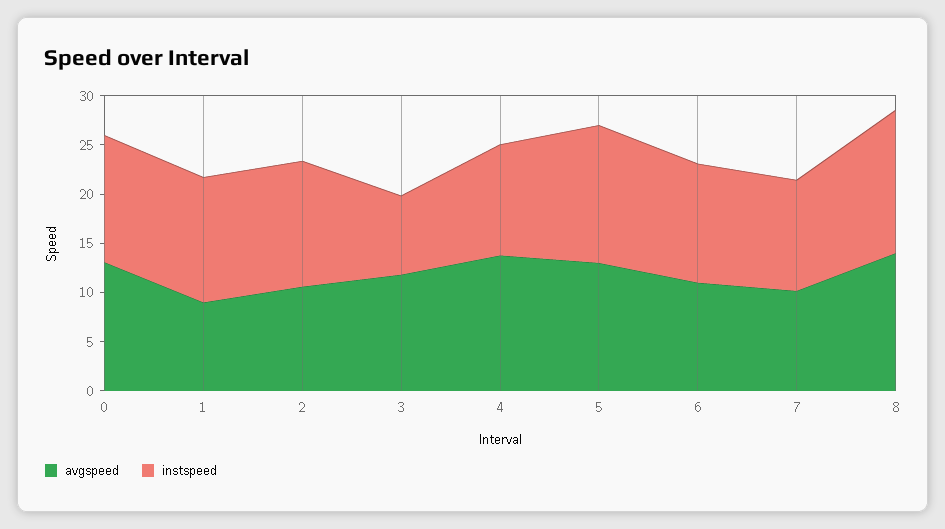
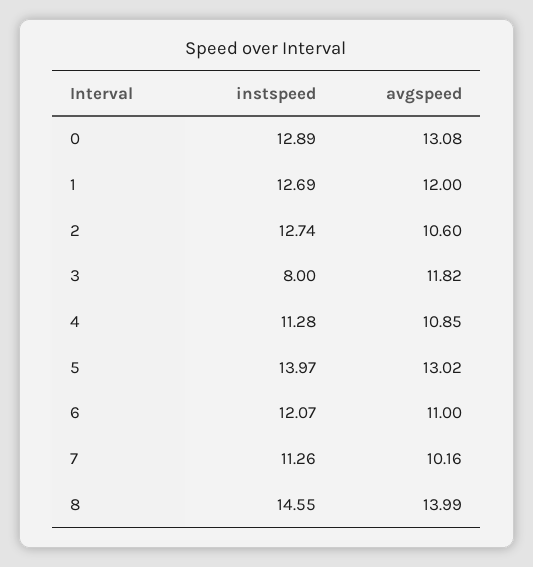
  {
    "avgspeed": {
      "0": 13.08,
-     "1": 9,
+     "1": 12,
      "2": 10.6,
      "3": 11.82,
-     "4": 14,
+     "4": 10.85,
      "5": 13.02,
      "6": 11,
      "7": 10.16,
      "8": 13.99
    },
    "instspeed": {
      "0": 12.89,
      "1": 12.69,
      "2": 12.74,
      "3": 8,
      "4": 11.28,
      "5": 13.97,
      "6": 12.07,
      "7": 11.26,
      "8": 14.55
    }
  }

